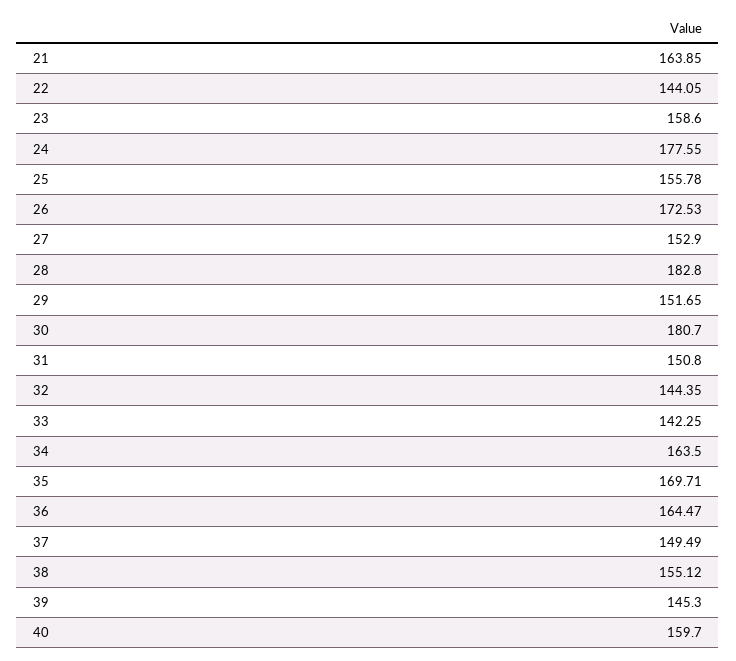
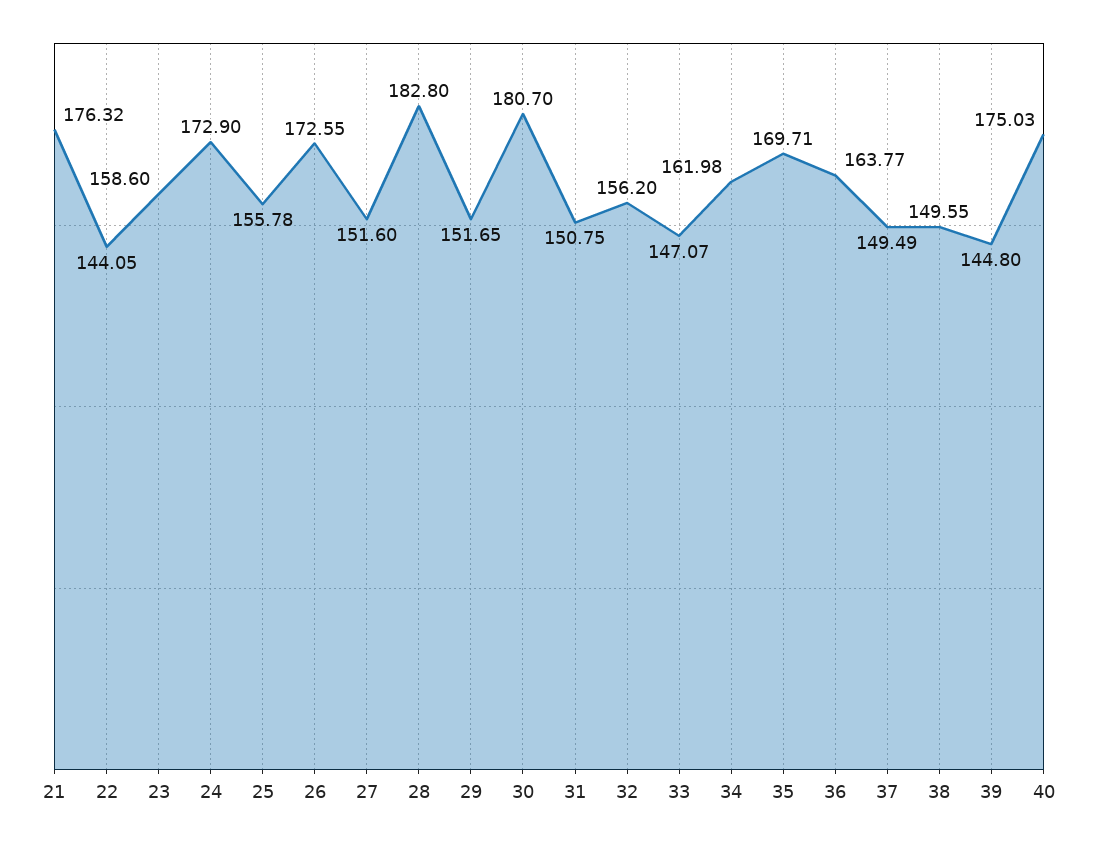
  {
-   "21": 163.85,
+   "21": 176.32,
    "22": 144.05,
    "23": 158.6,
-   "24": 177.55,
+   "24": 172.9,
    "25": 155.78,
-   "26": 172.53,
+   "26": 172.55,
-   "27": 152.9,
+   "27": 151.6,
    "28": 182.8,
    "29": 151.65,
    "30": 180.7,
-   "31": 150.8,
+   "31": 150.75,
-   "32": 144.35,
+   "32": 156.2,
-   "33": 142.25,
+   "33": 147.07,
-   "34": 163.5,
+   "34": 161.98,
    "35": 169.71,
-   "36": 164.47,
+   "36": 163.77,
    "37": 149.49,
-   "38": 155.12,
+   "38": 149.55,
-   "39": 145.3,
+   "39": 144.8,
-   "40": 159.7
+   "40": 175.03
  }

